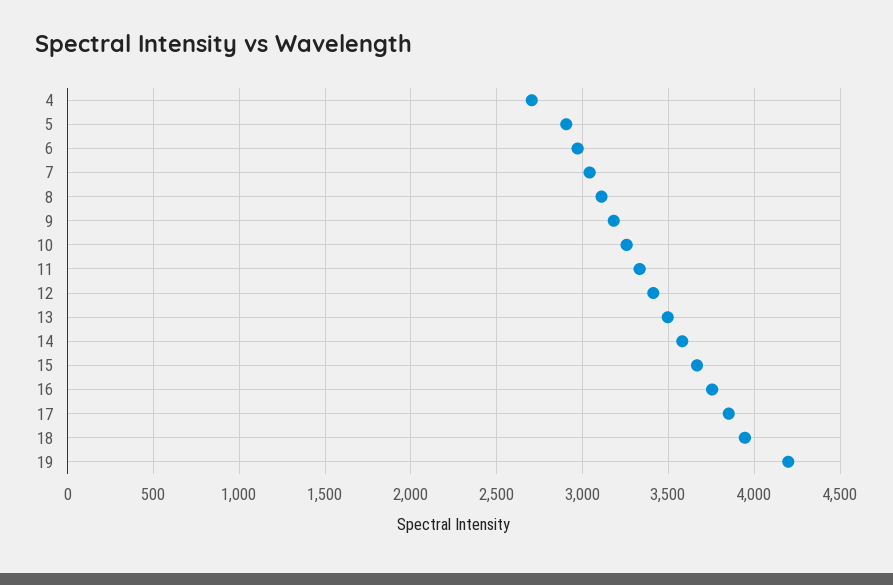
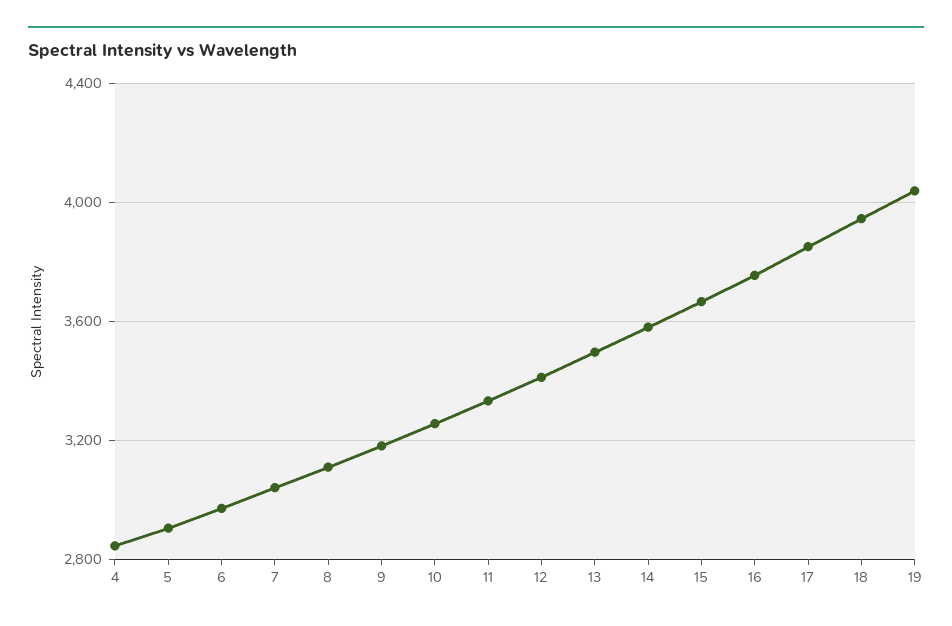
  {
-   "4": 2700,
+   "4": 2850,
    "5": 2900,
    "6": 2950,
    "7": 3050,
    "8": 3100,
    "9": 3200,
    "10": 3250,
    "11": 3350,
    "12": 3400,
    "13": 3500,
    "14": 3600,
    "15": 3650,
    "16": 3750,
    "17": 3850,
    "18": 3950,
-   "19": 4200
+   "19": 4050
  }

